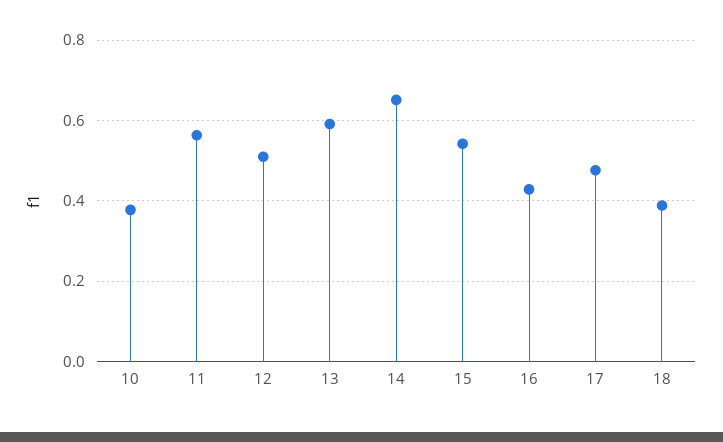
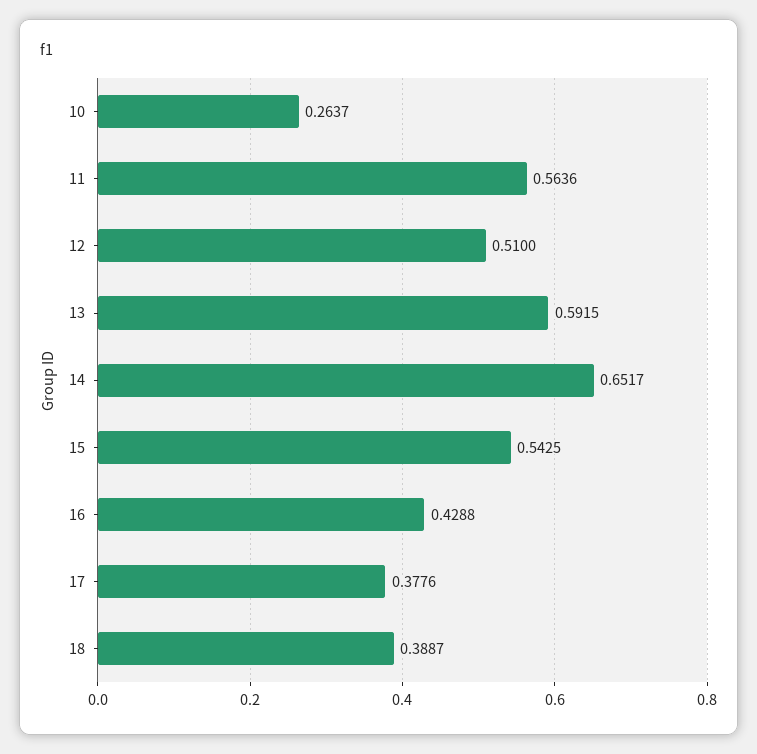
  {
-   "10": 0.38,
+   "10": 0.2637,
    "11": 0.5636,
    "12": 0.51,
    "13": 0.5915,
    "14": 0.6517,
    "15": 0.5425,
    "16": 0.4288,
-   "17": 0.48,
+   "17": 0.3776,
    "18": 0.3887
  }

